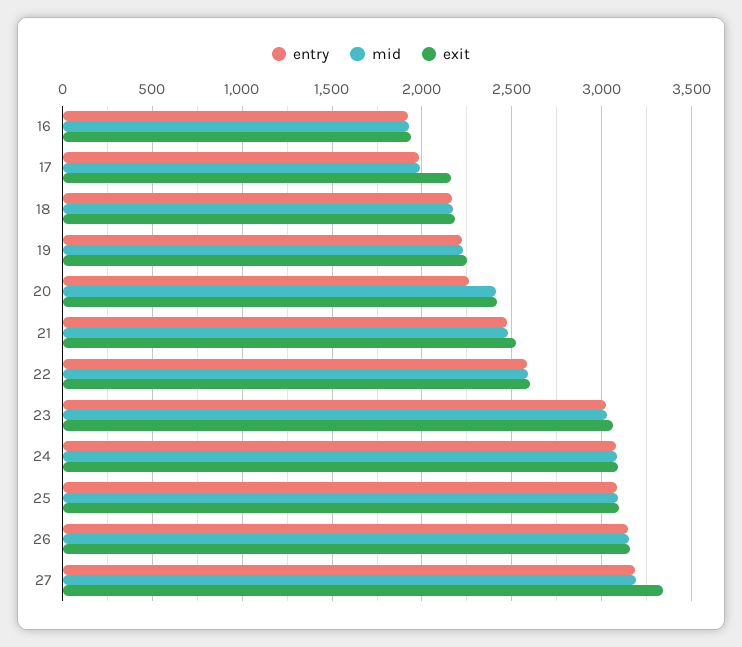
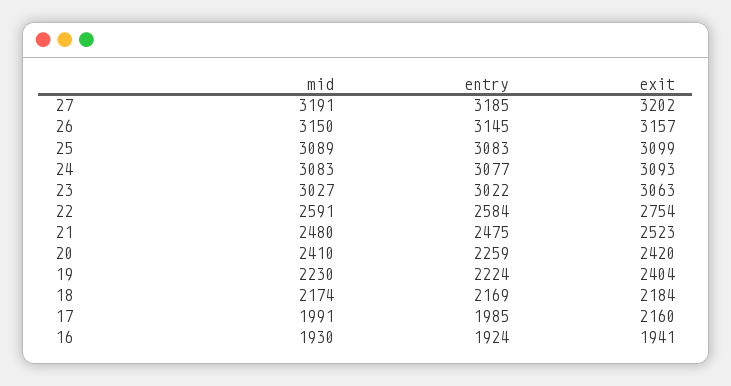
  {
    "entry": {
      "16": 1924,
      "17": 1985,
      "18": 2169,
      "19": 2224,
      "20": 2259,
      "21": 2475,
      "22": 2584,
      "23": 3022,
      "24": 3077,
      "25": 3083,
      "26": 3145,
      "27": 3185
    },
    "mid": {
      "16": 1930,
      "17": 1991,
      "18": 2174,
      "19": 2230,
      "20": 2410,
      "21": 2480,
      "22": 2591,
      "23": 3027,
      "24": 3083,
      "25": 3089,
      "26": 3150,
      "27": 3191
    },
    "exit": {
      "16": 1941,
      "17": 2160,
      "18": 2184,
-     "19": 2250,
+     "19": 2404,
      "20": 2420,
      "21": 2523,
-     "22": 2600,
+     "22": 2754,
      "23": 3063,
      "24": 3093,
      "25": 3099,
      "26": 3157,
-     "27": 3350
+     "27": 3202
    }
  }

